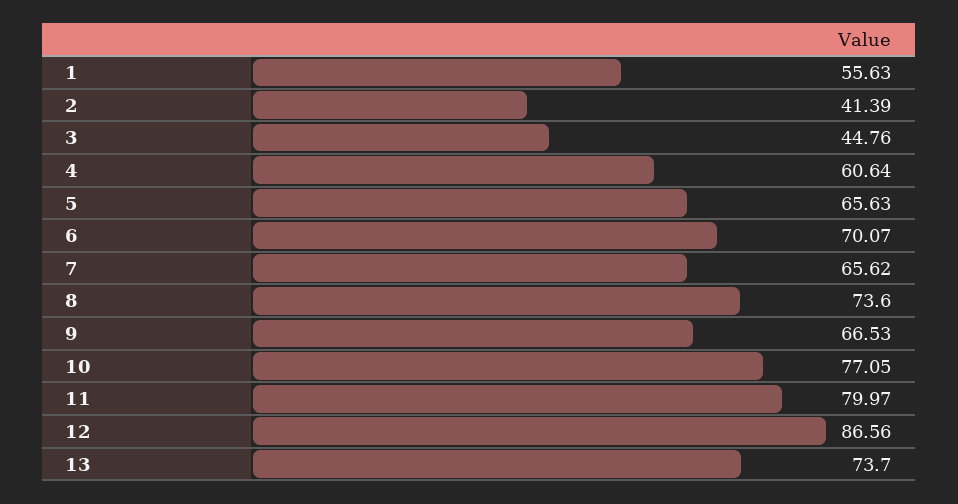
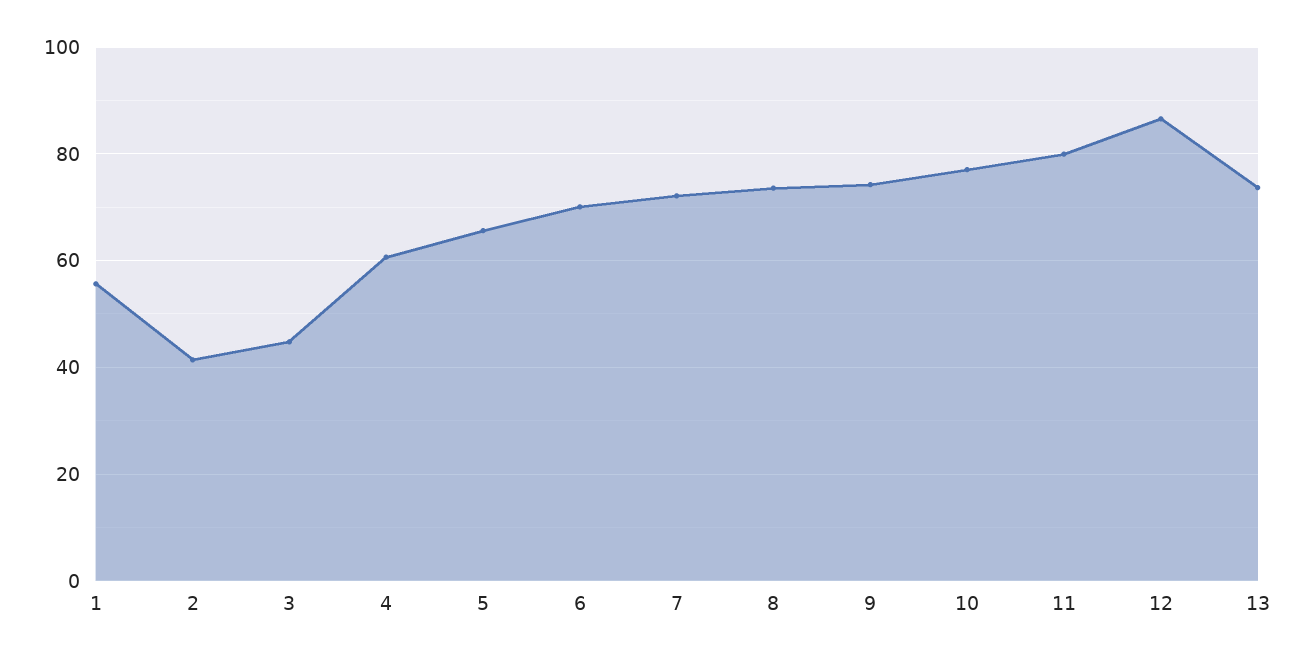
  {
    "1": 55.63,
    "2": 41.39,
    "3": 44.76,
    "4": 60.64,
    "5": 65.63,
    "6": 70.07,
-   "7": 65.62,
+   "7": 72,
    "8": 73.6,
-   "9": 66.53,
+   "9": 74,
    "10": 77.05,
    "11": 79.97,
    "12": 86.56,
    "13": 73.7
  }

